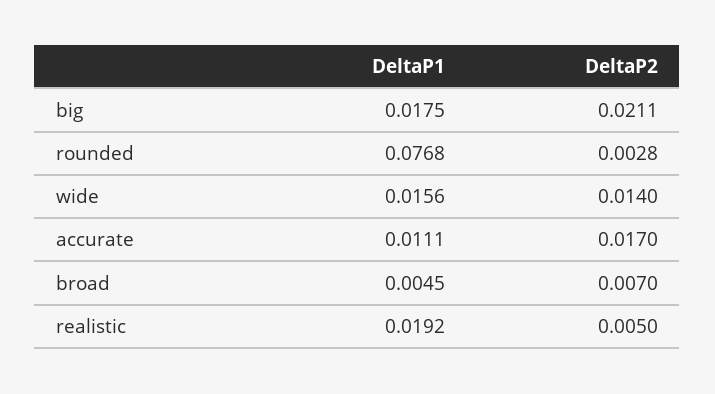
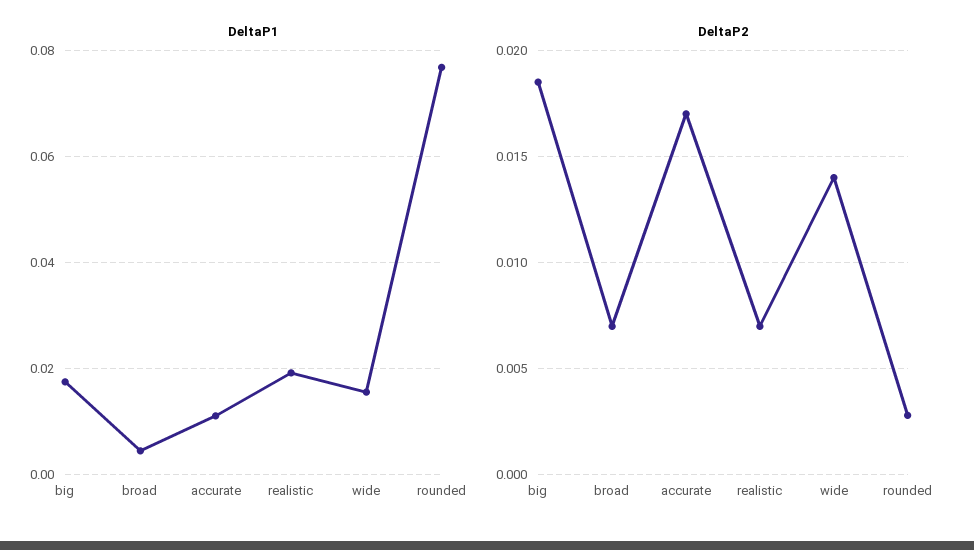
  {
    "DeltaP1": {
      "big": 0.0175,
      "rounded": 0.0768,
      "wide": 0.0156,
      "accurate": 0.0111,
      "broad": 0.0045,
      "realistic": 0.0192
    },
    "DeltaP2": {
-     "big": 0.0211,
+     "big": 0.0185,
      "rounded": 0.0028,
      "wide": 0.014,
      "accurate": 0.017,
      "broad": 0.007,
-     "realistic": 0.005
+     "realistic": 0.007
    }
  }

